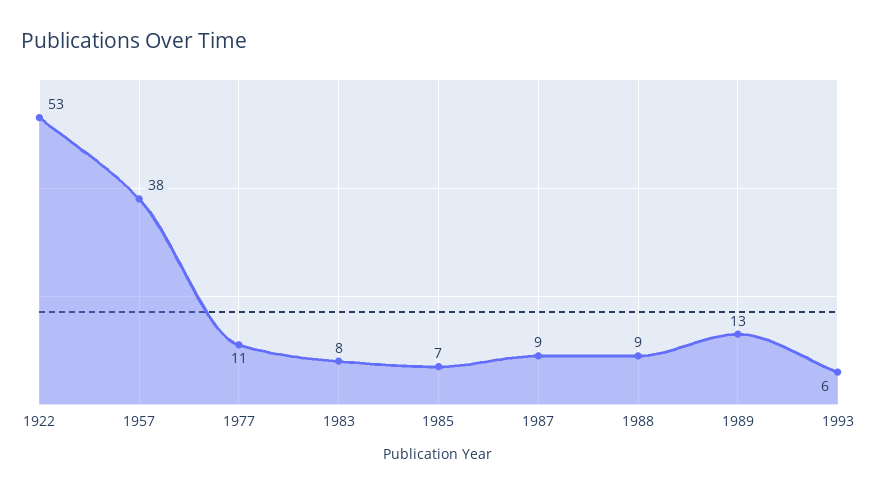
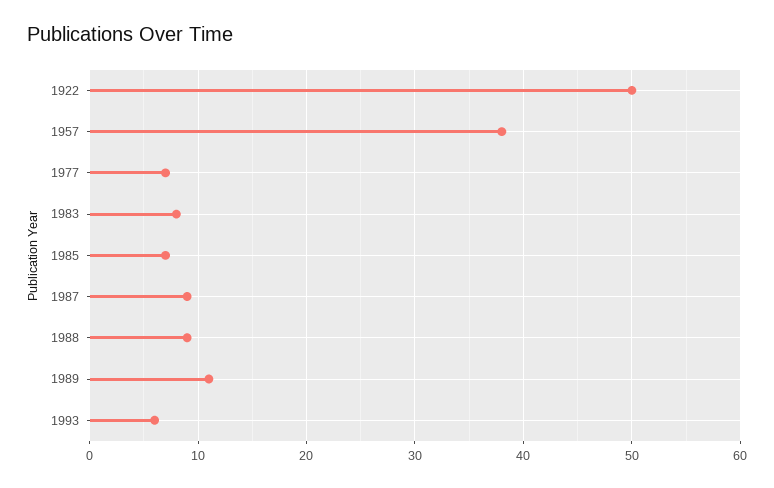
  {
-   "1922": 53,
+   "1922": 50,
    "1957": 38,
-   "1977": 11,
+   "1977": 7,
    "1983": 8,
    "1985": 7,
    "1987": 9,
    "1988": 9,
-   "1989": 13,
+   "1989": 11,
    "1993": 6
  }

